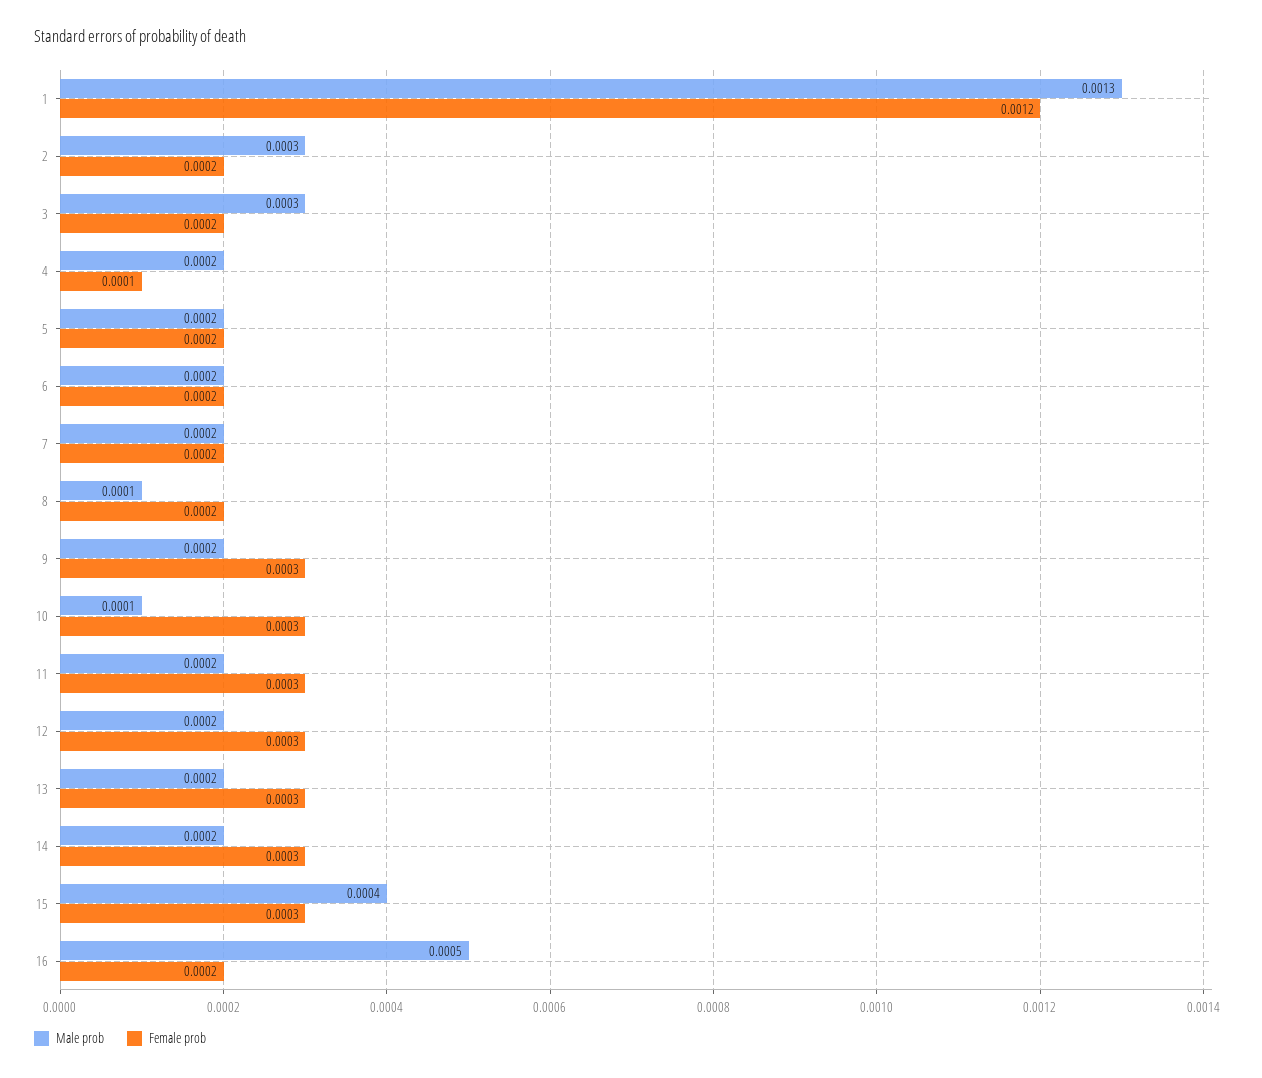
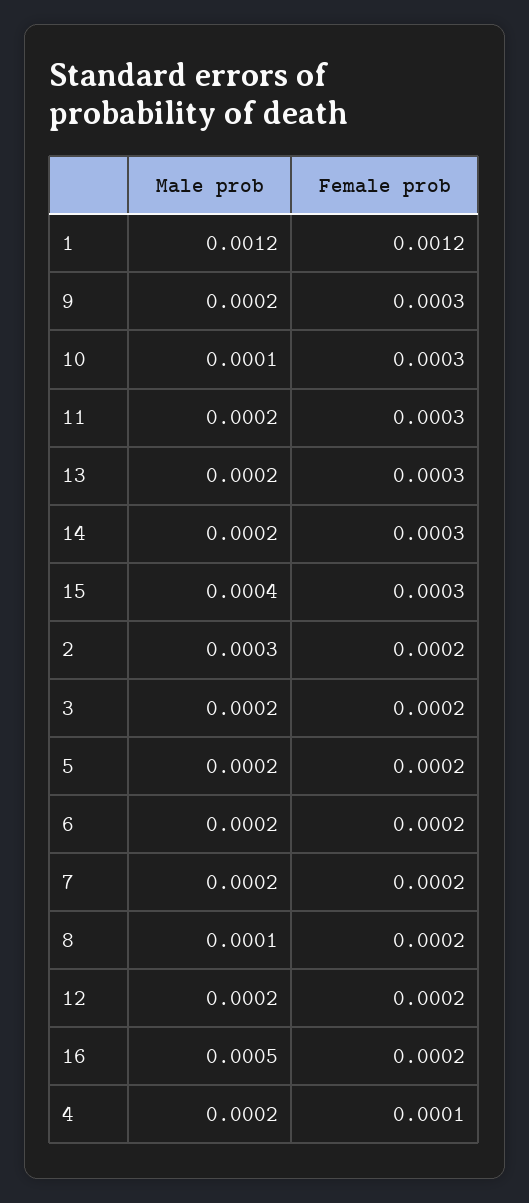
  {
    "Male prob": {
-     "1": 0.0013,
+     "1": 0.0012,
      "2": 0.0003,
-     "3": 0.0003,
+     "3": 0.0002,
      "4": 0.0002,
      "5": 0.0002,
      "6": 0.0002,
      "7": 0.0002,
      "8": 0.0001,
      "9": 0.0002,
      "10": 0.0001,
      "11": 0.0002,
      "12": 0.0002,
      "13": 0.0002,
      "14": 0.0002,
      "15": 0.0004,
      "16": 0.0005
    },
    "Female prob": {
      "1": 0.0012,
      "2": 0.0002,
      "3": 0.0002,
      "4": 0.0001,
      "5": 0.0002,
      "6": 0.0002,
      "7": 0.0002,
      "8": 0.0002,
      "9": 0.0003,
      "10": 0.0003,
      "11": 0.0003,
-     "12": 0.0003,
+     "12": 0.0002,
      "13": 0.0003,
      "14": 0.0003,
      "15": 0.0003,
      "16": 0.0002
    }
  }

